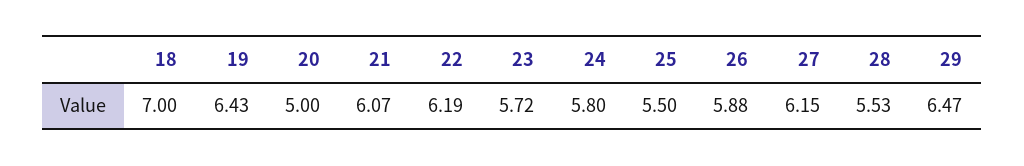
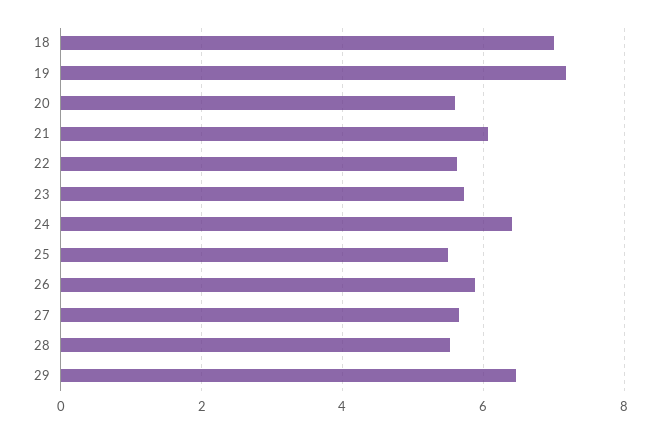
  {
    "18": 7,
-   "19": 6.43,
+   "19": 7.2,
-   "20": 5,
+   "20": 5.6,
    "21": 6.07,
-   "22": 6.19,
+   "22": 5.6,
    "23": 5.72,
-   "24": 5.8,
+   "24": 6.4,
    "25": 5.5,
    "26": 5.88,
-   "27": 6.15,
+   "27": 5.6,
    "28": 5.53,
    "29": 6.47
  }

